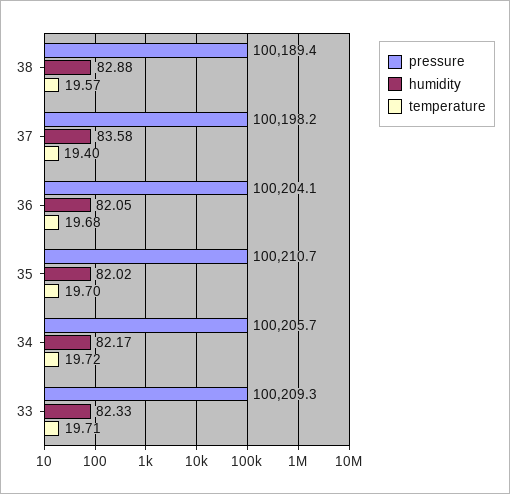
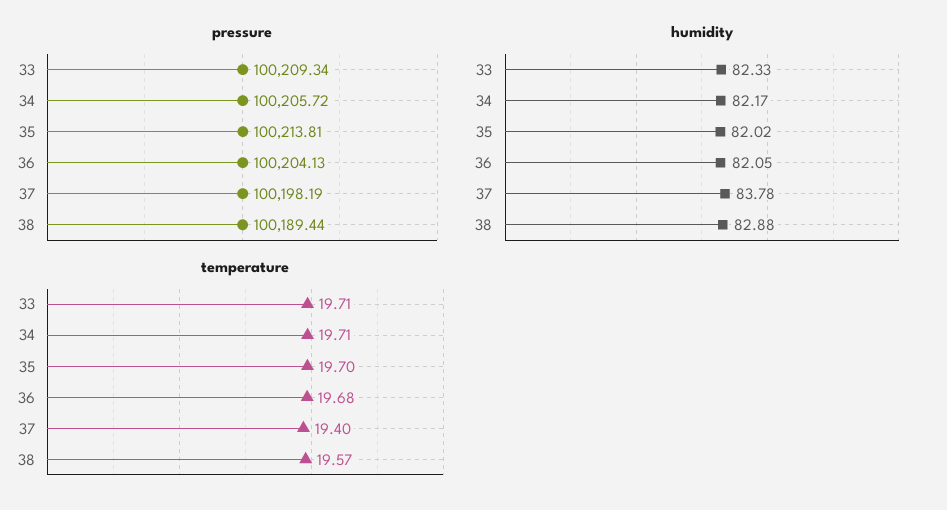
  {
    "pressure": {
      "38": 100189.44,
      "37": 100198.19,
      "36": 100204.13,
-     "35": 100210.7,
+     "35": 100213.81,
      "34": 100205.72,
      "33": 100209.34
    },
    "humidity": {
      "38": 82.88,
-     "37": 83.58,
+     "37": 83.78,
      "36": 82.05,
      "35": 82.02,
      "34": 82.17,
      "33": 82.33
    },
    "temperature": {
      "38": 19.57,
      "37": 19.4,
      "36": 19.68,
      "35": 19.7,
-     "34": 19.72,
+     "34": 19.71,
      "33": 19.71
    }
  }

